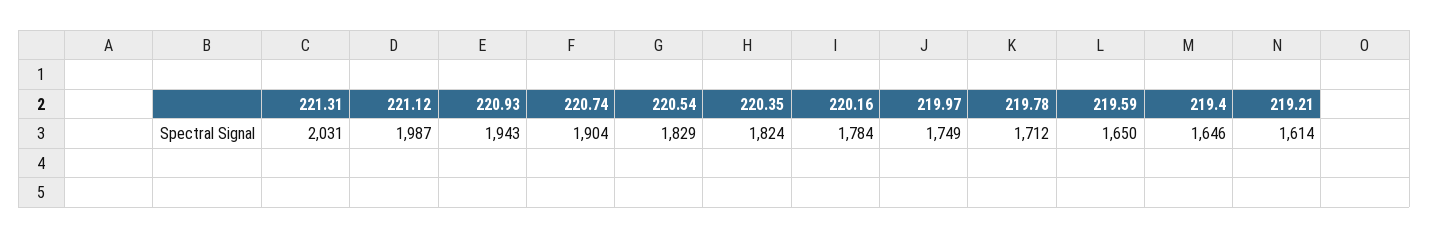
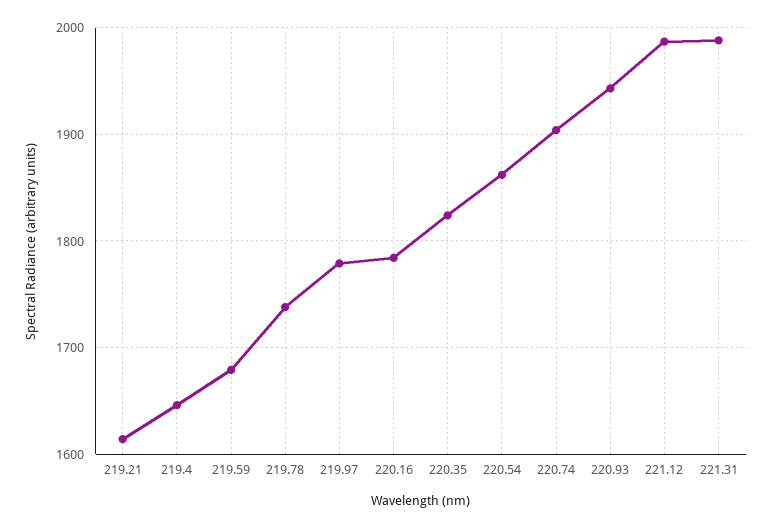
  {
-   "221.31": 2031,
+   "221.31": 1990,
    "221.12": 1987,
    "220.93": 1943,
    "220.74": 1904,
-   "220.54": 1829,
+   "220.54": 1860,
    "220.35": 1824,
    "220.16": 1784,
-   "219.97": 1749,
+   "219.97": 1780,
-   "219.78": 1712,
+   "219.78": 1740,
-   "219.59": 1650,
+   "219.59": 1680,
    "219.4": 1646,
    "219.21": 1614
  }

